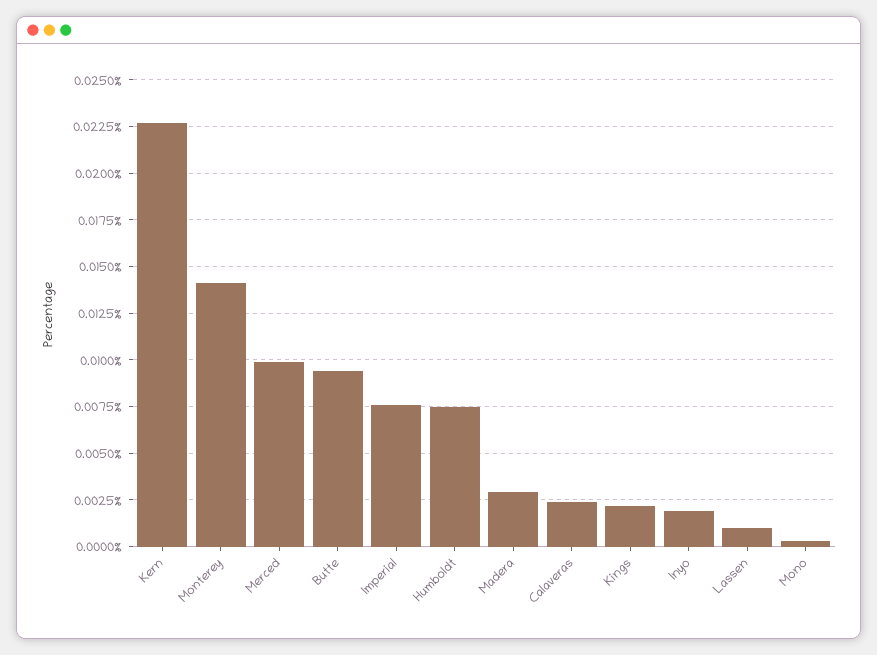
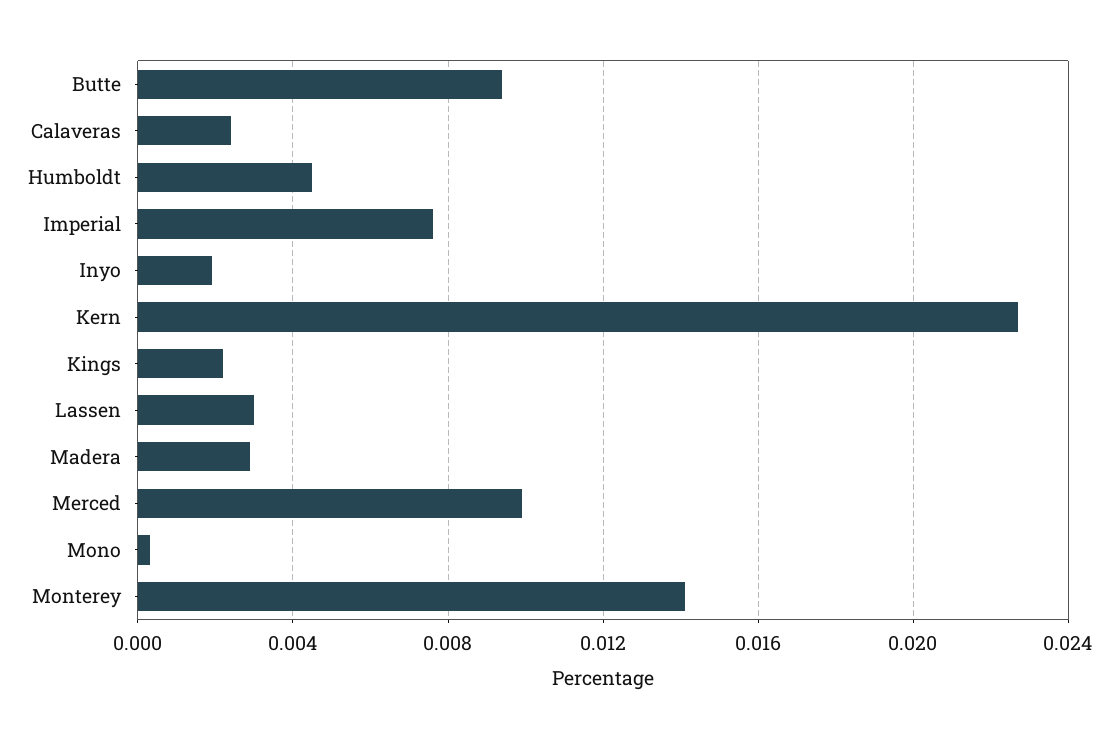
  {
    "Kern": 0.0225,
    "Monterey": 0.014,
    "Merced": 0.01,
    "Butte": 0.0095,
    "Imperial": 0.0075,
-   "Humboldt": 0.0075,
+   "Humboldt": 0.0045,
    "Madera": 0.003,
    "Calaveras": 0.0025,
    "Kings": 0.002,
    "Inyo": 0.002,
-   "Lassen": 0.001,
+   "Lassen": 0.003,
    "Mono": 0.0005
  }

